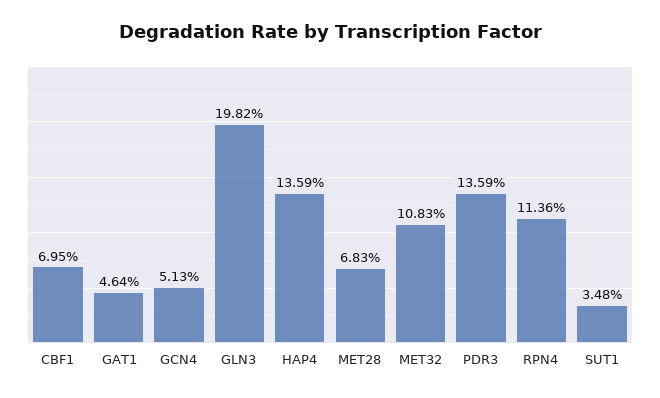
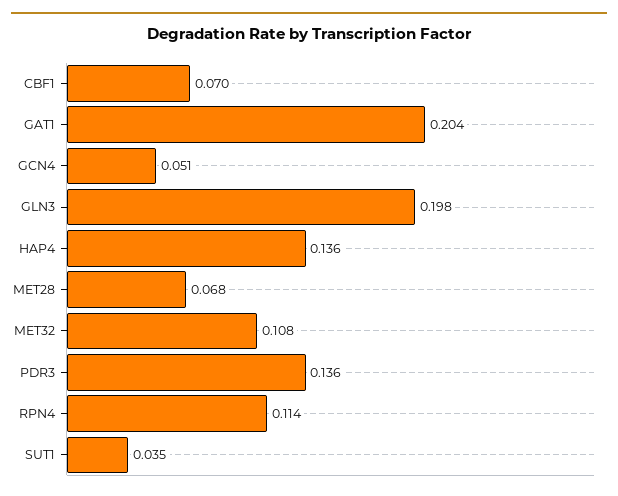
  {
    "CBF1": 0.0695,
-   "GAT1": 0.0464,
+   "GAT1": 0.204,
    "GCN4": 0.0513,
    "GLN3": 0.1982,
    "HAP4": 0.1359,
    "MET28": 0.0683,
    "MET32": 0.1083,
    "PDR3": 0.1359,
    "RPN4": 0.1136,
    "SUT1": 0.0348
  }

